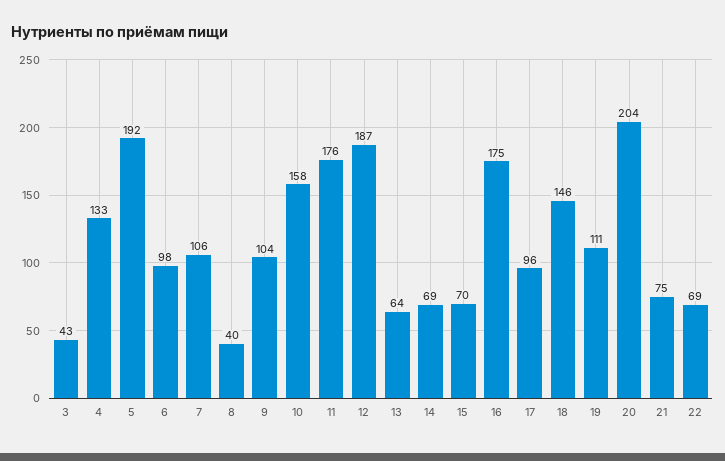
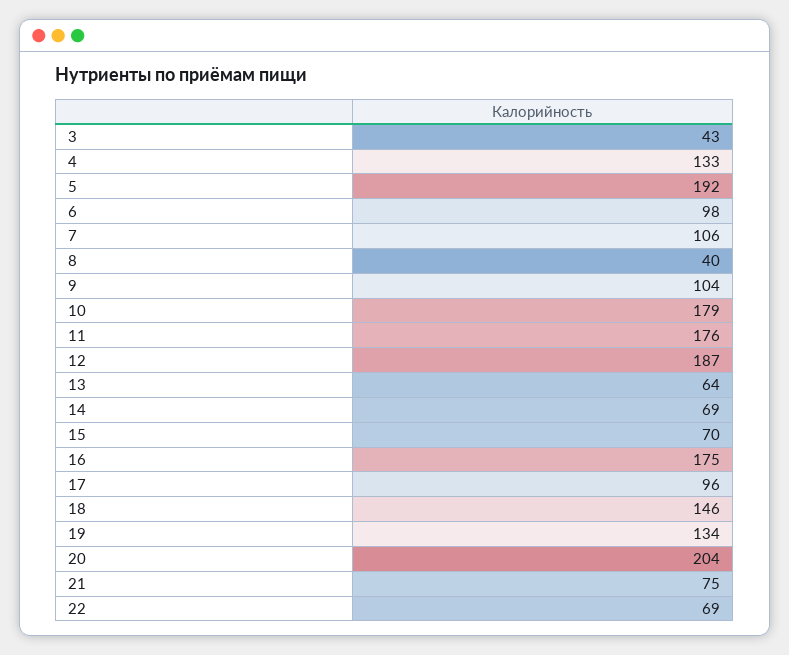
  {
    "3": 43,
    "4": 133,
    "5": 192,
    "6": 98,
    "7": 106,
    "8": 40,
    "9": 104,
-   "10": 158,
+   "10": 179,
    "11": 176,
    "12": 187,
    "13": 64,
    "14": 69,
    "15": 70,
    "16": 175,
    "17": 96,
    "18": 146,
-   "19": 111,
+   "19": 134,
    "20": 204,
    "21": 75,
    "22": 69
  }

